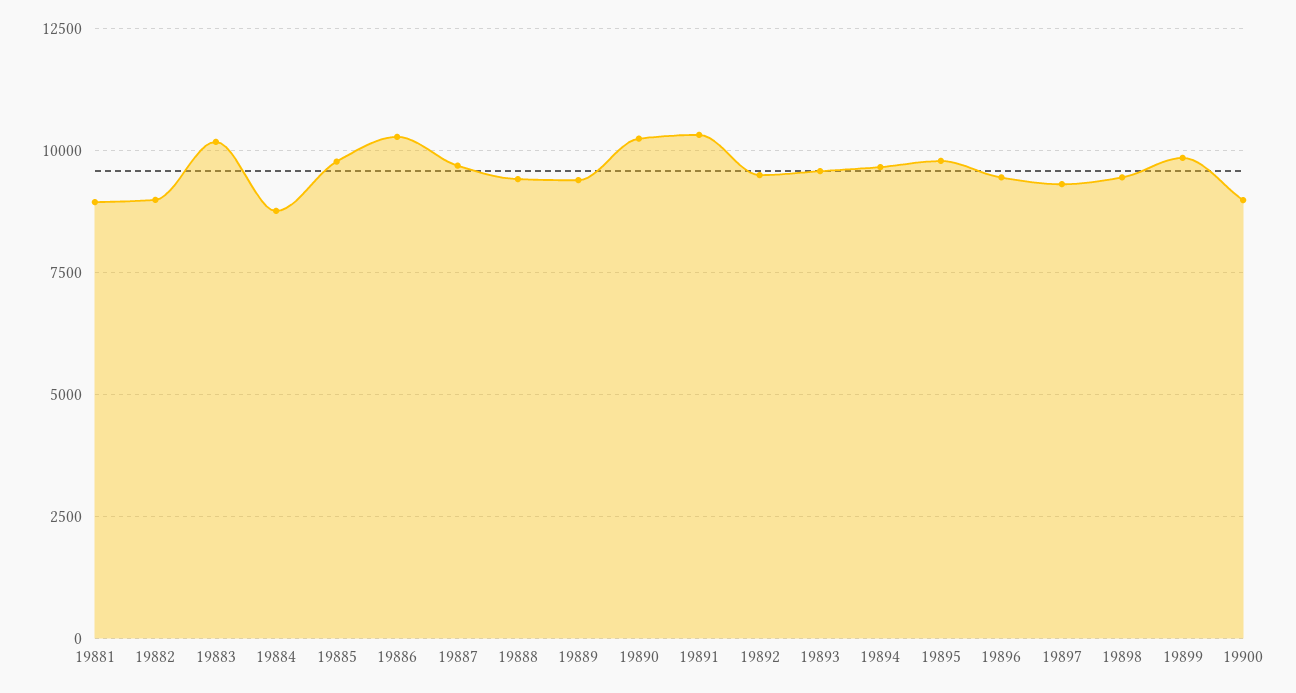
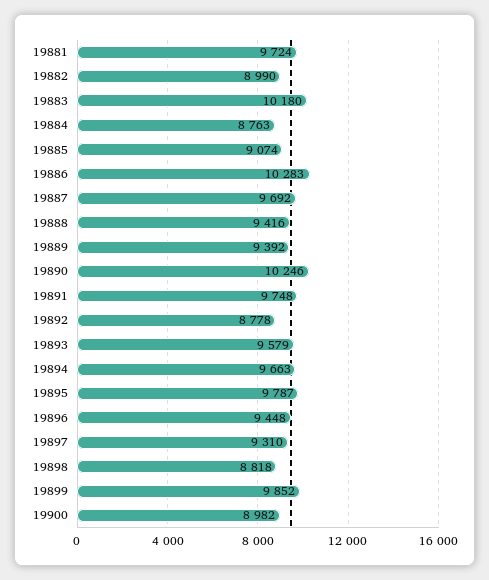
  {
-   "19881": 9000,
+   "19881": 9724,
    "19882": 8990,
    "19883": 10180,
    "19884": 8763,
-   "19885": 9750,
+   "19885": 9074,
    "19886": 10283,
    "19887": 9692,
    "19888": 9416,
    "19889": 9392,
    "19890": 10246,
-   "19891": 10250,
+   "19891": 9748,
-   "19892": 9500,
+   "19892": 8778,
    "19893": 9579,
    "19894": 9663,
    "19895": 9787,
    "19896": 9448,
    "19897": 9310,
-   "19898": 9500,
+   "19898": 8818,
    "19899": 9852,
    "19900": 8982
  }

